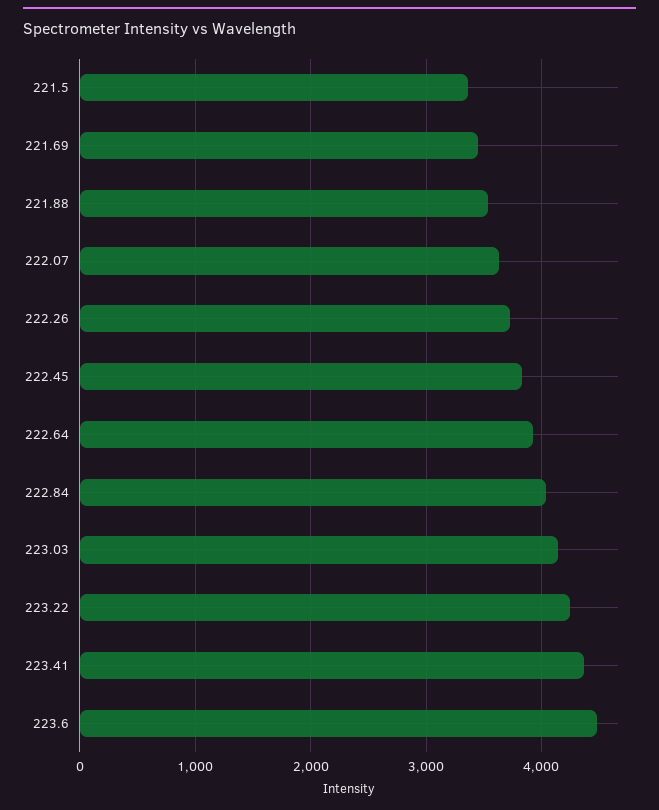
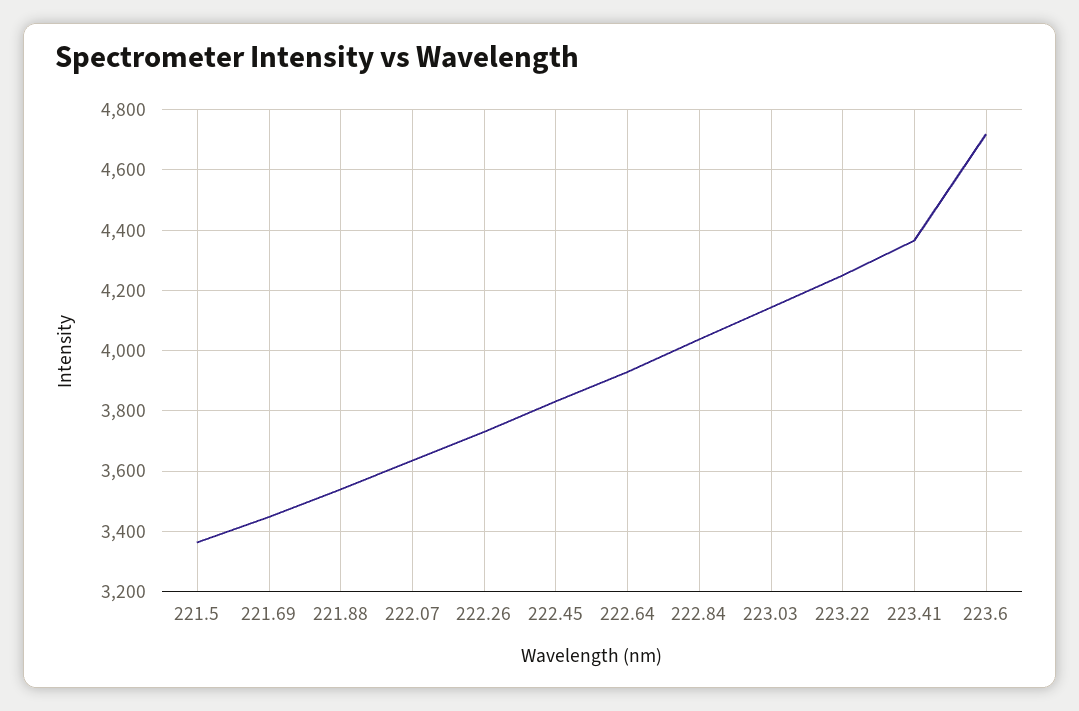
  {
    "221.5": 3360,
    "221.69": 3440,
    "221.88": 3540,
    "222.07": 3640,
    "222.26": 3740,
    "222.45": 3840,
    "222.64": 3940,
    "222.84": 4040,
    "223.03": 4140,
    "223.22": 4260,
    "223.41": 4360,
-   "223.6": 4500
+   "223.6": 4720
  }

